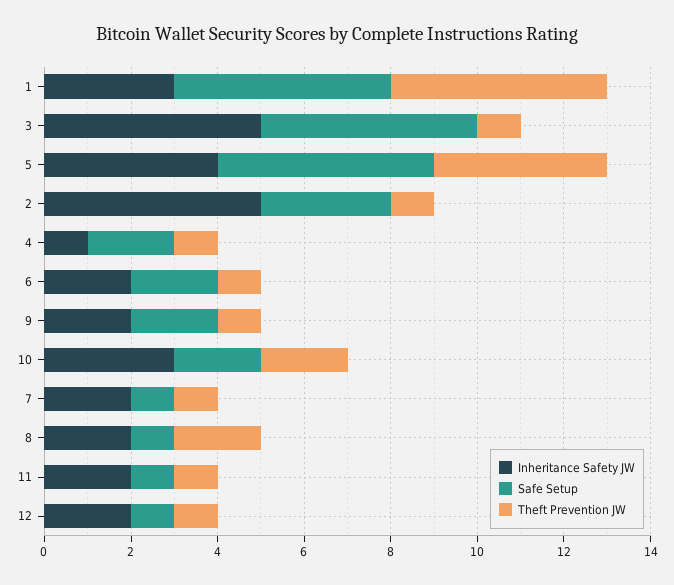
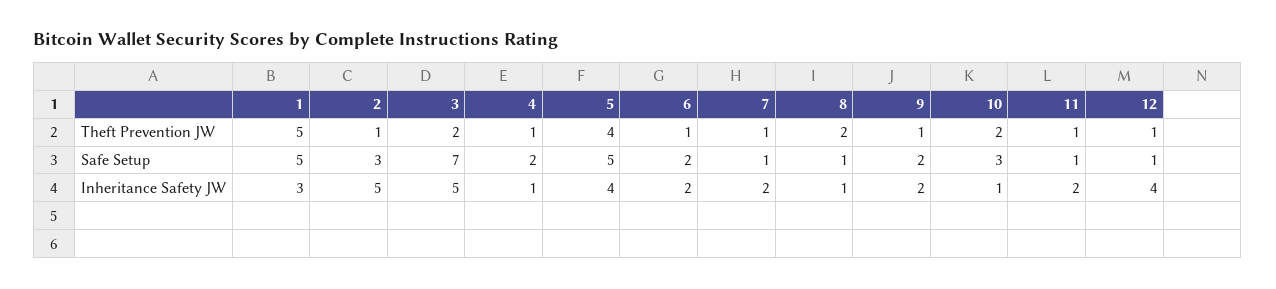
  {
    "Inheritance Safety JW": {
      "1": 3,
      "3": 5,
      "5": 4,
      "2": 5,
      "4": 1,
      "6": 2,
      "9": 2,
-     "10": 3,
+     "10": 1,
      "7": 2,
-     "8": 2,
+     "8": 1,
      "11": 2,
-     "12": 2
+     "12": 4
    },
    "Safe Setup": {
      "1": 5,
-     "3": 5,
+     "3": 7,
      "5": 5,
      "2": 3,
      "4": 2,
      "6": 2,
      "9": 2,
-     "10": 2,
+     "10": 3,
      "7": 1,
      "8": 1,
      "11": 1,
      "12": 1
    },
    "Theft Prevention JW": {
      "1": 5,
-     "3": 1,
+     "3": 2,
      "5": 4,
      "2": 1,
      "4": 1,
      "6": 1,
      "9": 1,
      "10": 2,
      "7": 1,
      "8": 2,
      "11": 1,
      "12": 1
    }
  }

